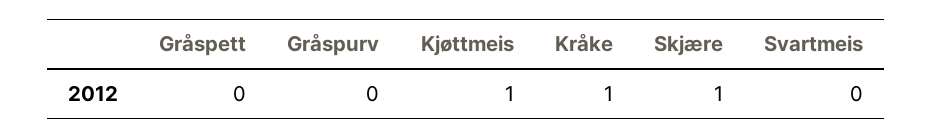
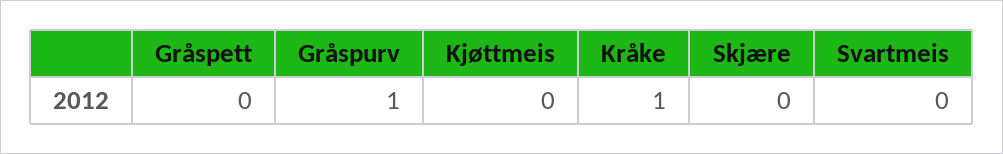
  {
    "Gråspett": 0,
-   "Gråspurv": 0,
+   "Gråspurv": 1,
-   "Kjøttmeis": 1,
+   "Kjøttmeis": 0,
    "Kråke": 1,
-   "Skjære": 1,
+   "Skjære": 0,
    "Svartmeis": 0
  }

